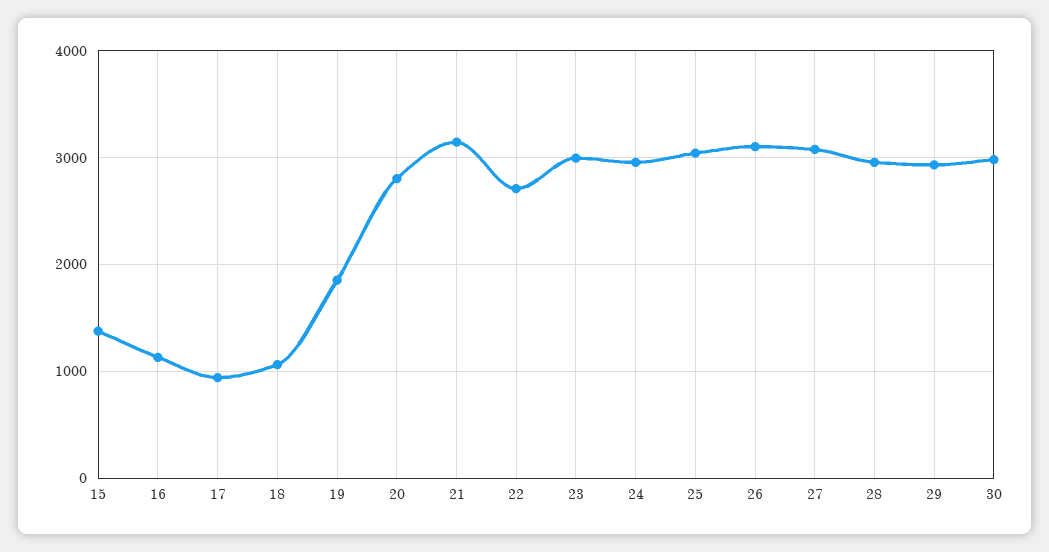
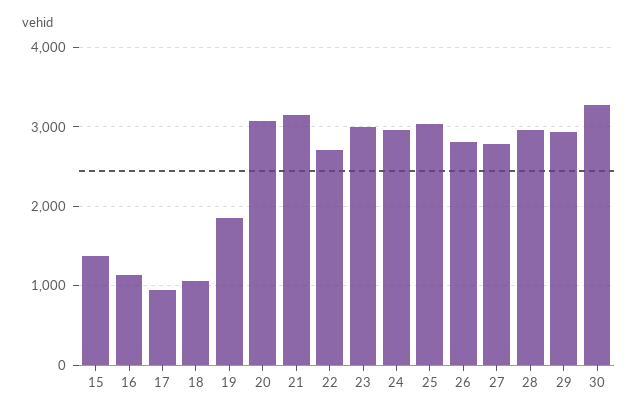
  {
    "15": 1400,
    "16": 1100,
    "17": 900,
    "18": 1100,
    "19": 1900,
-   "20": 2800,
+   "20": 3100,
    "21": 3100,
    "22": 2700,
    "23": 3000,
    "24": 3000,
    "25": 3000,
-   "26": 3100,
+   "26": 2800,
-   "27": 3100,
+   "27": 2800,
    "28": 3000,
    "29": 2900,
-   "30": 3000
+   "30": 3300
  }

